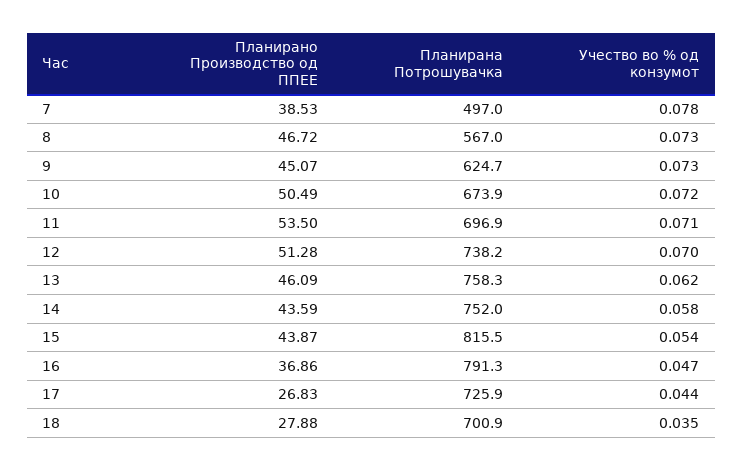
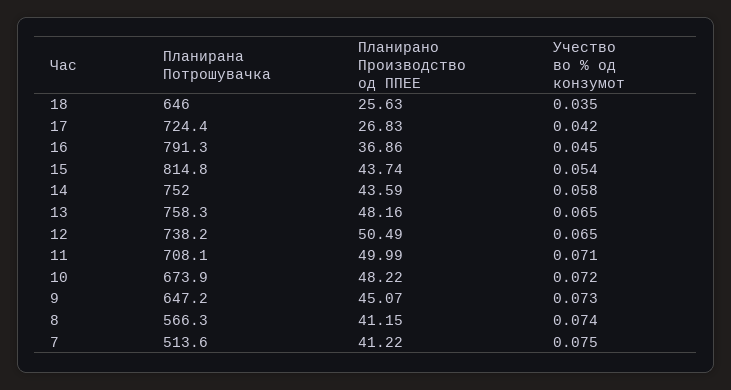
  {
    "Планирано Производство од ППЕЕ": {
-     "7": 38.53,
+     "7": 41.22,
-     "8": 46.72,
+     "8": 41.15,
      "9": 45.07,
-     "10": 50.49,
+     "10": 48.22,
-     "11": 53.5,
+     "11": 49.99,
-     "12": 51.28,
+     "12": 50.49,
-     "13": 46.09,
+     "13": 48.16,
      "14": 43.59,
-     "15": 43.87,
+     "15": 43.74,
      "16": 36.86,
      "17": 26.83,
-     "18": 27.88
+     "18": 25.63
    },
    "Планирана Потрошувачка": {
-     "7": 497,
+     "7": 513.6,
-     "8": 567,
+     "8": 566.3,
-     "9": 624.7,
+     "9": 647.2,
      "10": 673.9,
-     "11": 696.9,
+     "11": 708.1,
      "12": 738.2,
      "13": 758.3,
      "14": 752,
-     "15": 815.5,
+     "15": 814.8,
      "16": 791.3,
-     "17": 725.9,
+     "17": 724.4,
-     "18": 700.9
+     "18": 646
    },
    "Учество во % од конзумот": {
-     "7": 0.078,
+     "7": 0.075,
-     "8": 0.073,
+     "8": 0.074,
      "9": 0.073,
      "10": 0.072,
      "11": 0.071,
-     "12": 0.07,
+     "12": 0.065,
-     "13": 0.062,
+     "13": 0.065,
      "14": 0.058,
      "15": 0.054,
-     "16": 0.047,
+     "16": 0.045,
-     "17": 0.044,
+     "17": 0.042,
      "18": 0.035
    }
  }

